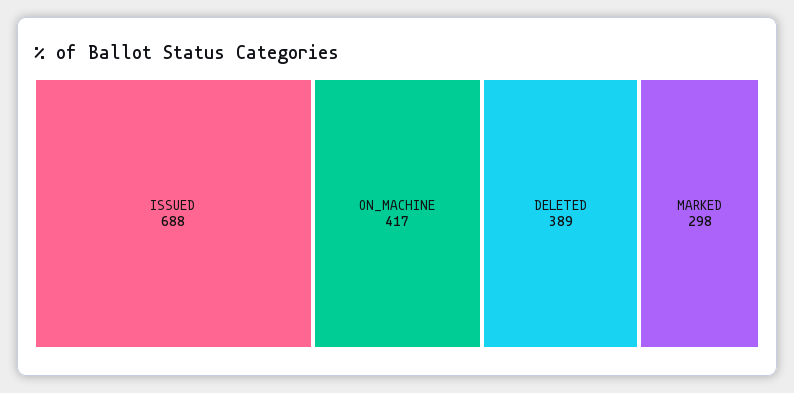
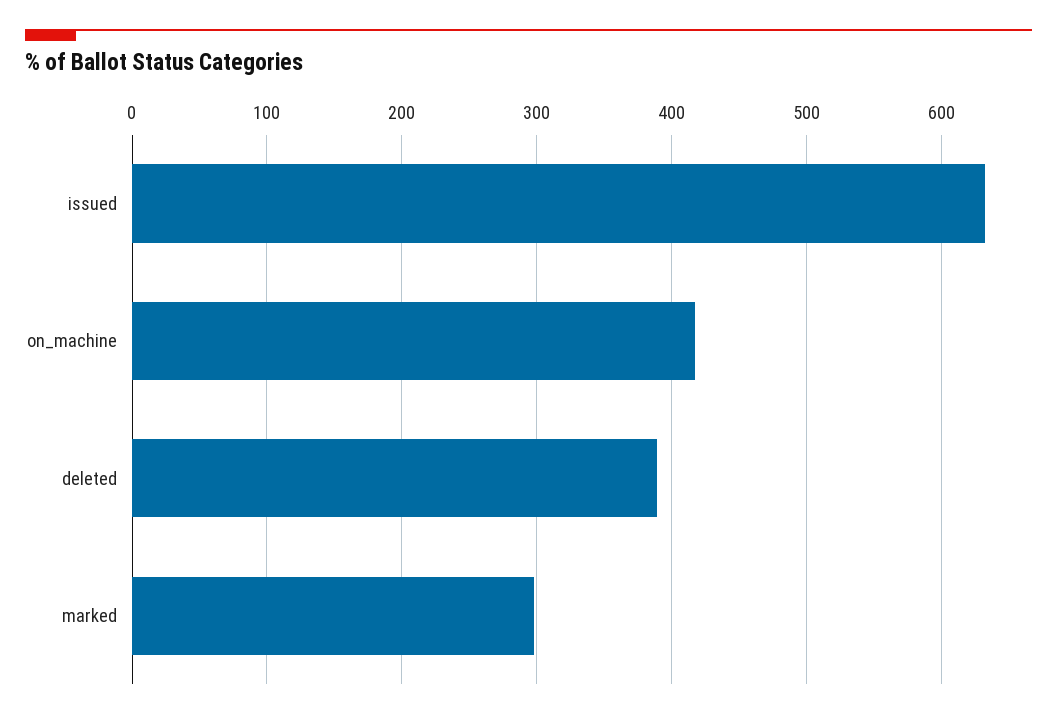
  {
-   "ISSUED": 688,
+   "ISSUED": 630,
    "ON_MACHINE": 417,
    "DELETED": 389,
    "MARKED": 298
  }

